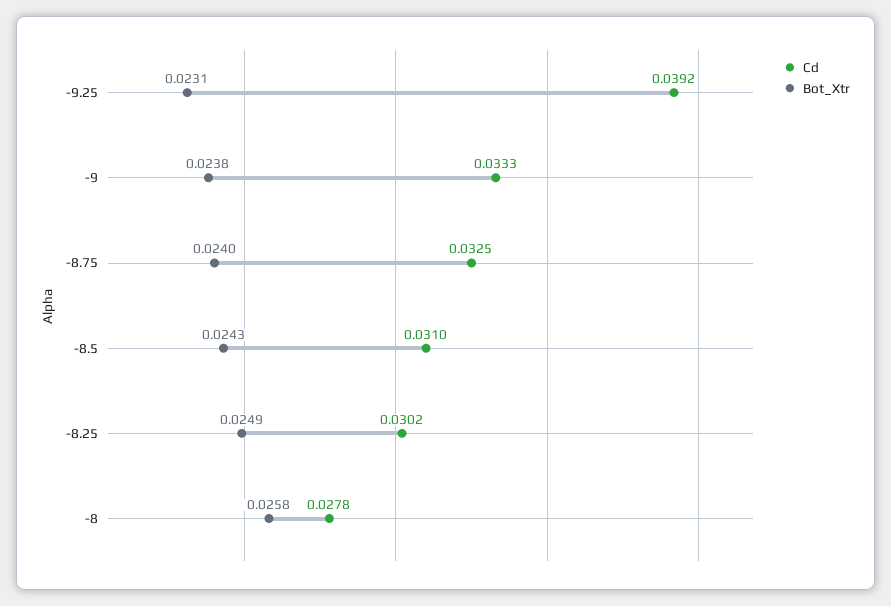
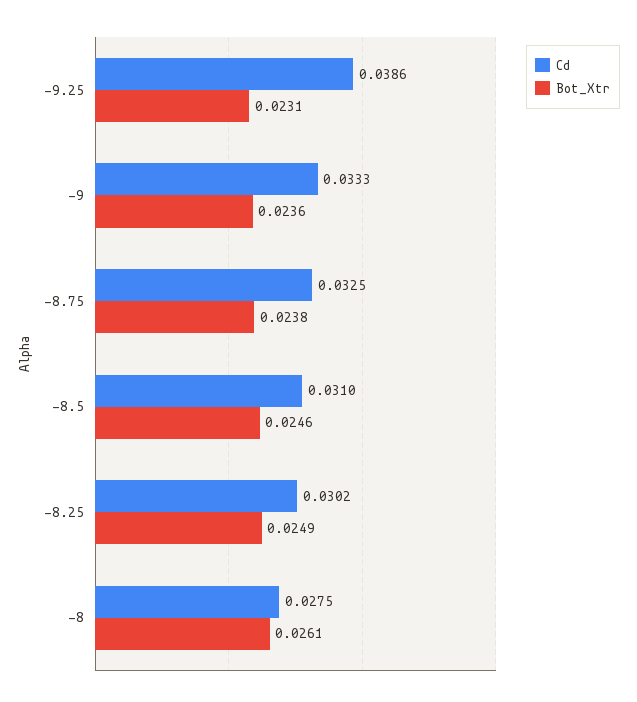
  {
    "Cd": {
-     "-9.25": 0.0392,
+     "-9.25": 0.0386,
      "-9": 0.0333,
      "-8.75": 0.0325,
      "-8.5": 0.031,
      "-8.25": 0.0302,
-     "-8": 0.0278
+     "-8": 0.0275
    },
    "Bot_Xtr": {
      "-9.25": 0.0231,
-     "-9": 0.0238,
+     "-9": 0.0236,
-     "-8.75": 0.024,
+     "-8.75": 0.0238,
-     "-8.5": 0.0243,
+     "-8.5": 0.0246,
      "-8.25": 0.0249,
-     "-8": 0.0258
+     "-8": 0.0261
    }
  }

